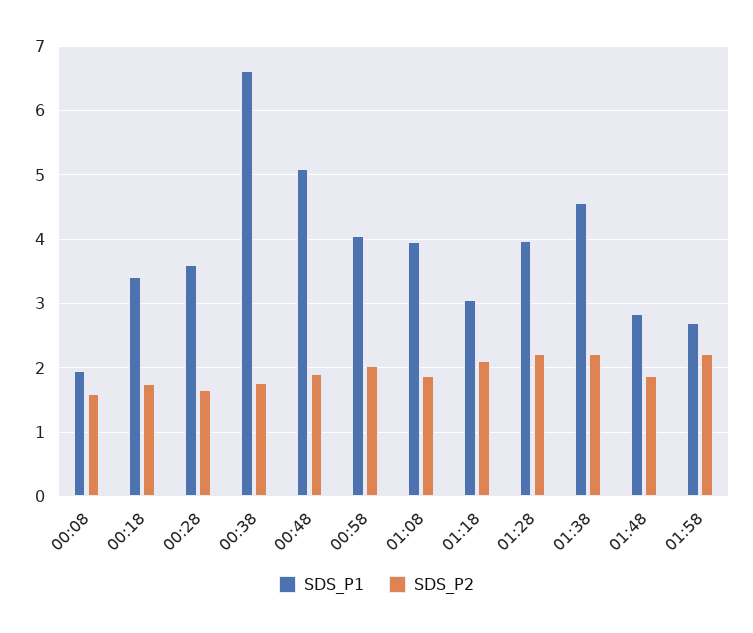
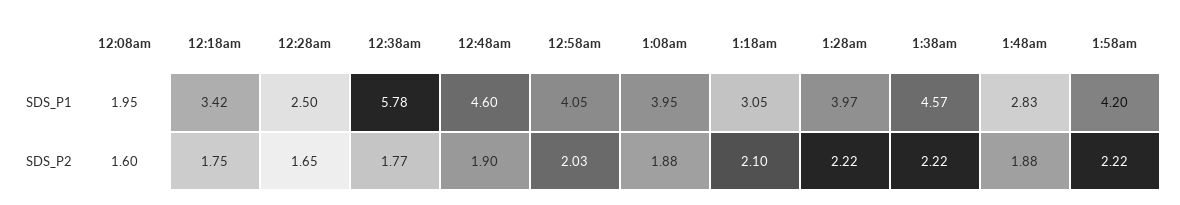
  {
    "SDS_P1": {
      "00:08": 1.95,
      "00:18": 3.42,
-     "00:28": 3.6,
+     "00:28": 2.5,
-     "00:38": 6.6,
+     "00:38": 5.78,
-     "00:48": 5.1,
+     "00:48": 4.6,
      "00:58": 4.05,
      "01:08": 3.95,
      "01:18": 3.05,
      "01:28": 3.97,
      "01:38": 4.57,
      "01:48": 2.83,
-     "01:58": 2.7
+     "01:58": 4.2
    },
    "SDS_P2": {
      "00:08": 1.6,
      "00:18": 1.75,
      "00:28": 1.65,
      "00:38": 1.77,
      "00:48": 1.9,
      "00:58": 2.03,
      "01:08": 1.88,
      "01:18": 2.1,
      "01:28": 2.22,
      "01:38": 2.22,
      "01:48": 1.88,
      "01:58": 2.22
    }
  }

